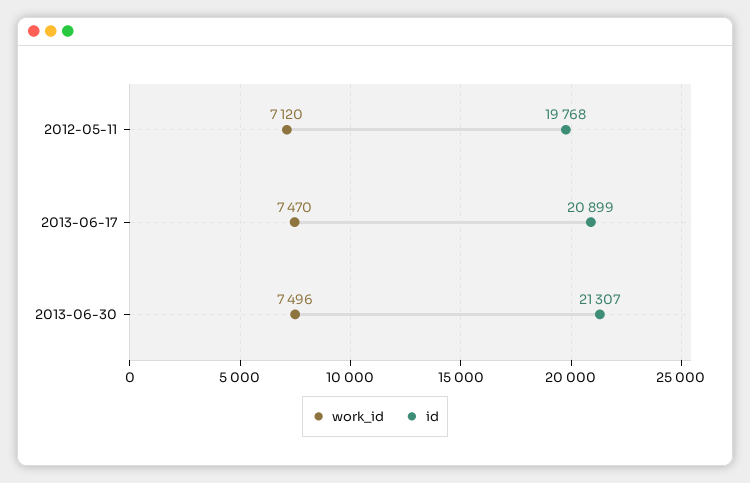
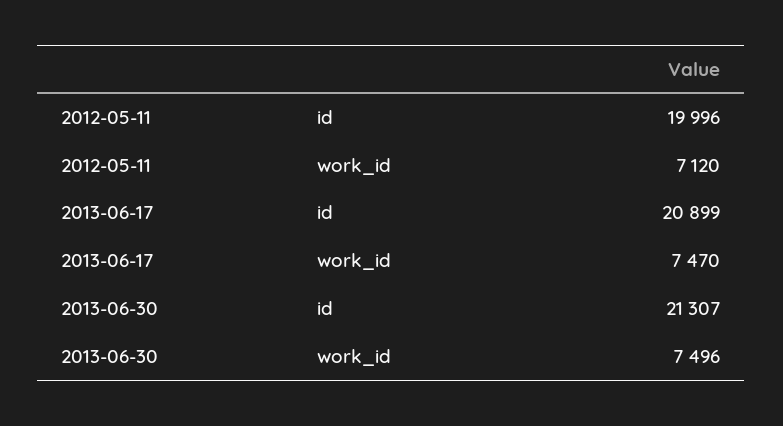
  {
    "work_id": {
      "2012-05-11": 7120,
      "2013-06-17": 7470,
      "2013-06-30": 7496
    },
    "id": {
-     "2012-05-11": 19768,
+     "2012-05-11": 19996,
      "2013-06-17": 20899,
      "2013-06-30": 21307
    }
  }

